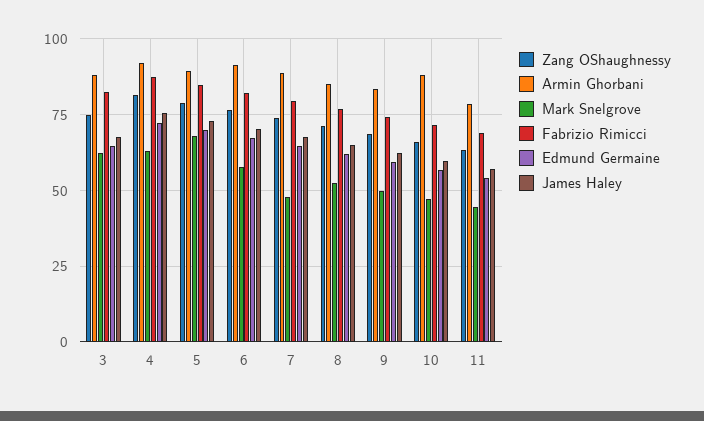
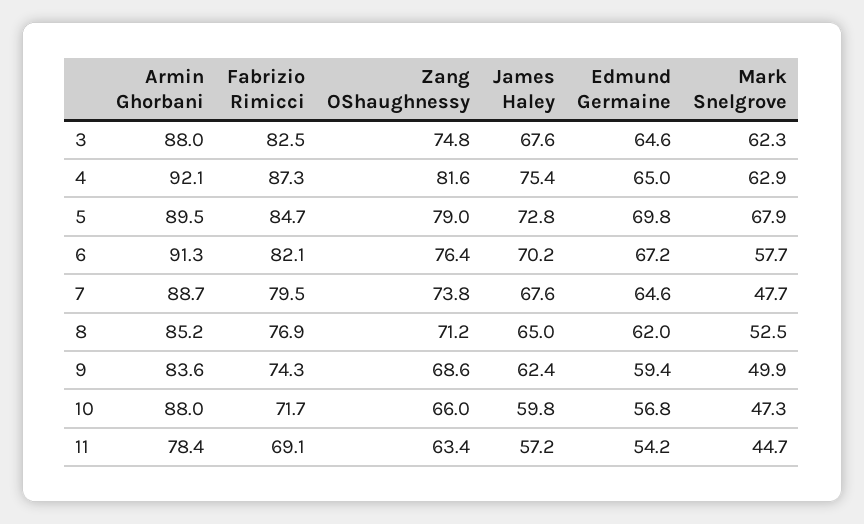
  {
    "Zang OShaughnessy": {
      "3": 74.8,
      "4": 81.6,
      "5": 79,
      "6": 76.4,
      "7": 73.8,
      "8": 71.2,
      "9": 68.6,
      "10": 66,
      "11": 63.4
    },
    "Armin Ghorbani": {
      "3": 88,
      "4": 92.1,
      "5": 89.5,
      "6": 91.3,
      "7": 88.7,
      "8": 85.2,
      "9": 83.6,
      "10": 88,
      "11": 78.4
    },
    "Mark Snelgrove": {
      "3": 62.3,
      "4": 62.9,
      "5": 67.9,
      "6": 57.7,
      "7": 47.7,
      "8": 52.5,
      "9": 49.9,
      "10": 47.3,
      "11": 44.7
    },
    "Fabrizio Rimicci": {
      "3": 82.5,
      "4": 87.3,
      "5": 84.7,
      "6": 82.1,
      "7": 79.5,
      "8": 76.9,
      "9": 74.3,
      "10": 71.7,
      "11": 69.1
    },
    "Edmund Germaine": {
      "3": 64.6,
-     "4": 72.5,
+     "4": 65,
      "5": 69.8,
      "6": 67.2,
      "7": 64.6,
      "8": 62,
      "9": 59.4,
      "10": 56.8,
      "11": 54.2
    },
    "James Haley": {
      "3": 67.6,
      "4": 75.4,
      "5": 72.8,
      "6": 70.2,
      "7": 67.6,
      "8": 65,
      "9": 62.4,
      "10": 59.8,
      "11": 57.2
    }
  }

